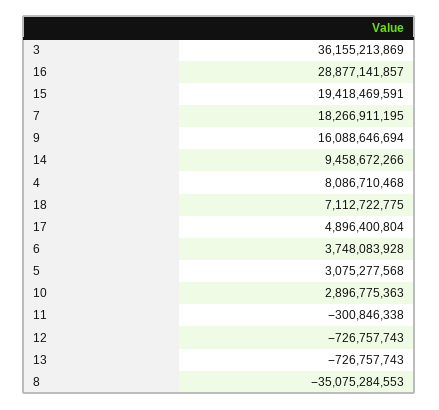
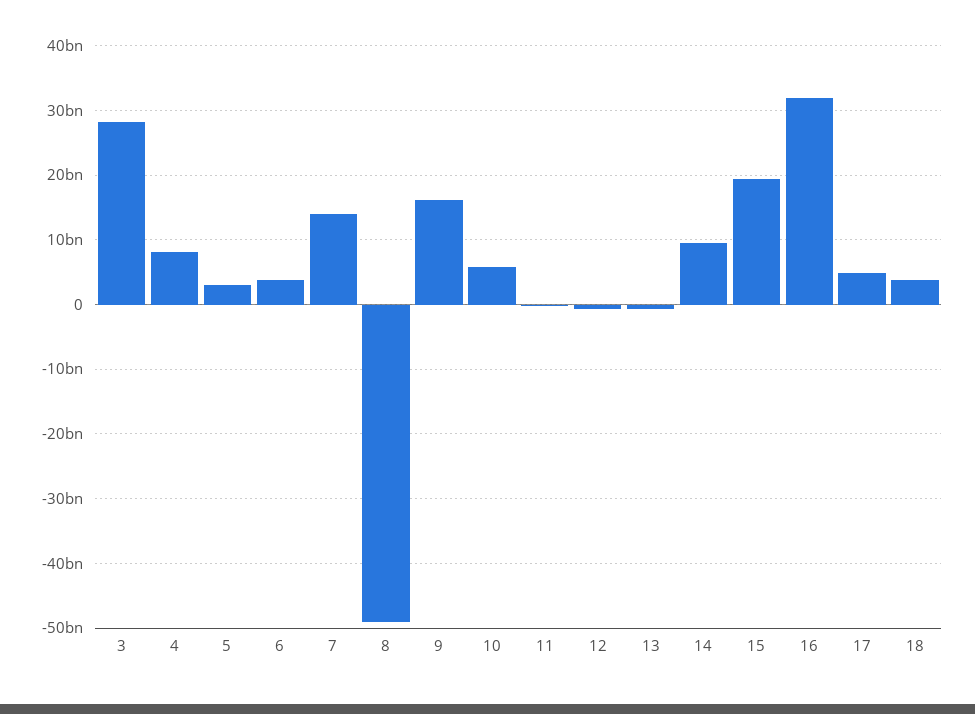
  {
-   "3": 36155213869,
+   "3": 28000000000,
-   "16": 28877141857,
+   "16": 32000000000,
    "15": 19418469591,
-   "7": 18266911195,
+   "7": 14000000000,
    "9": 16088646694,
    "14": 9458672266,
    "4": 8086710468,
-   "18": 7112722775,
+   "18": 4000000000,
    "17": 4896400804,
    "6": 3748083928,
    "5": 3075277568,
-   "10": 2896775363,
+   "10": 6000000000,
    "11": -300846338,
    "12": -726757743,
    "13": -726757743,
-   "8": -35075284553
+   "8": -49000000000
  }

